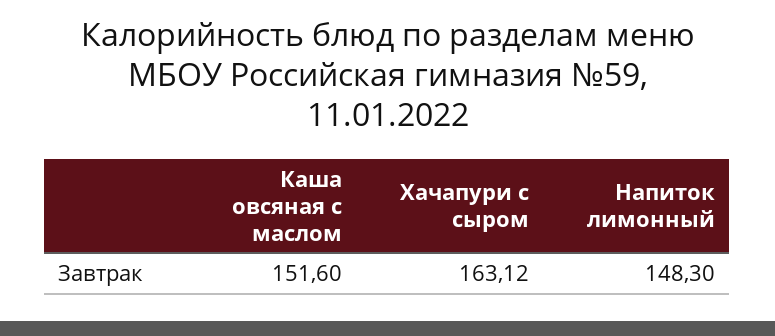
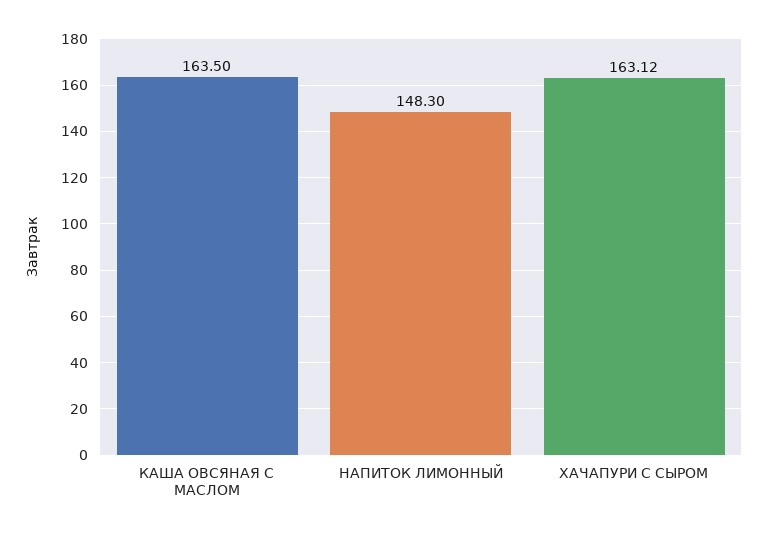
  {
-   "Каша овсяная с маслом": 151.6,
+   "Каша овсяная с маслом": 163.5,
    "Хачапури с сыром": 163.12,
    "Напиток лимонный": 148.3
  }

